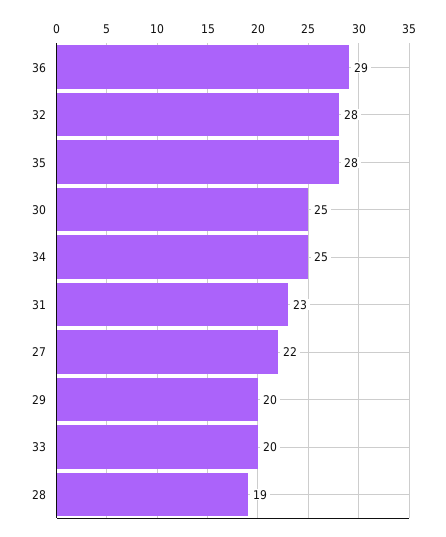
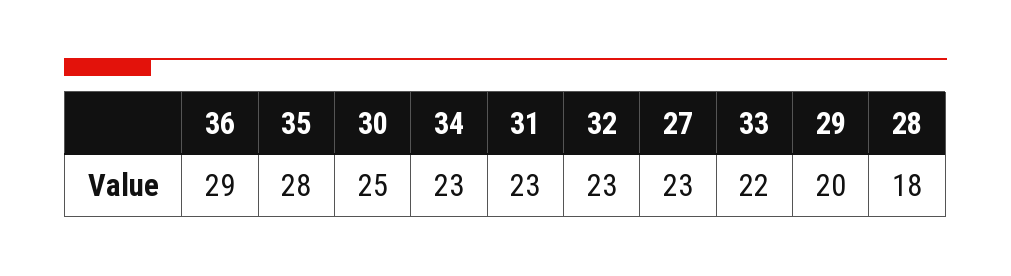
  {
    "36": 29,
-   "32": 28,
+   "32": 23,
    "35": 28,
    "30": 25,
-   "34": 25,
+   "34": 23,
    "31": 23,
-   "27": 22,
+   "27": 23,
    "29": 20,
-   "33": 20,
+   "33": 22,
-   "28": 19
+   "28": 18
  }

